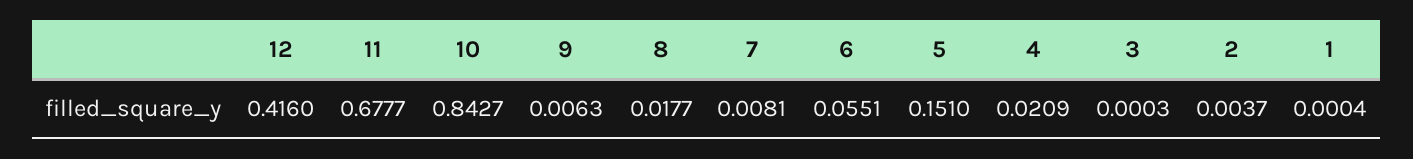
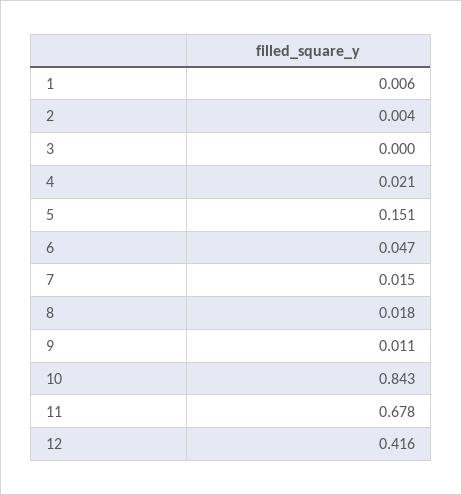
  {
    "12": 0.416,
    "11": 0.6777,
    "10": 0.8427,
-   "9": 0.0063,
+   "9": 0.011,
    "8": 0.0177,
-   "7": 0.0081,
+   "7": 0.015,
-   "6": 0.0551,
+   "6": 0.047,
    "5": 0.151,
    "4": 0.0209,
    "3": 0.0003,
    "2": 0.0037,
-   "1": 0.0004
+   "1": 0.006
  }

